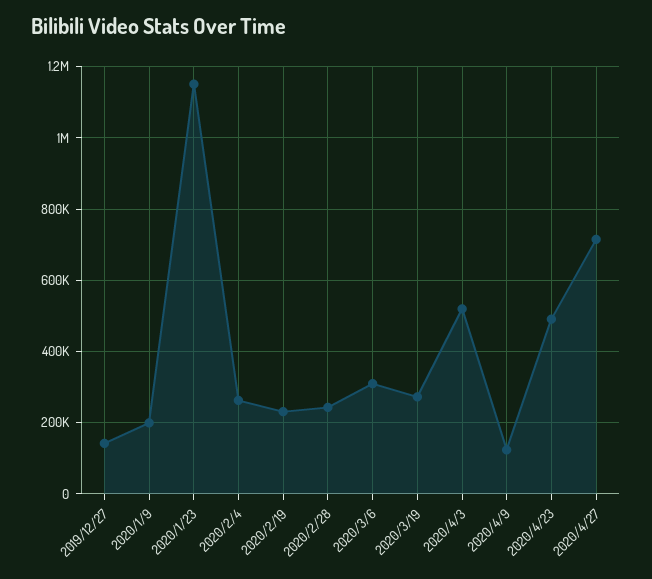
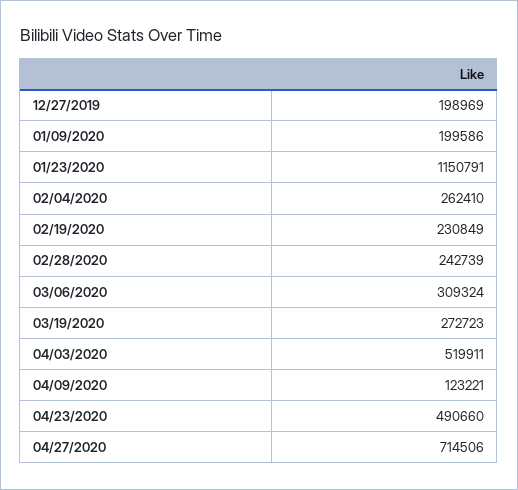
  {
-   "2019/12/27": 140000,
+   "2019/12/27": 198969,
    "2020/1/9": 199586,
    "2020/1/23": 1150791,
    "2020/2/4": 262410,
    "2020/2/19": 230849,
    "2020/2/28": 242739,
    "2020/3/6": 309324,
    "2020/3/19": 272723,
    "2020/4/3": 519911,
    "2020/4/9": 123221,
    "2020/4/23": 490660,
    "2020/4/27": 714506
  }

